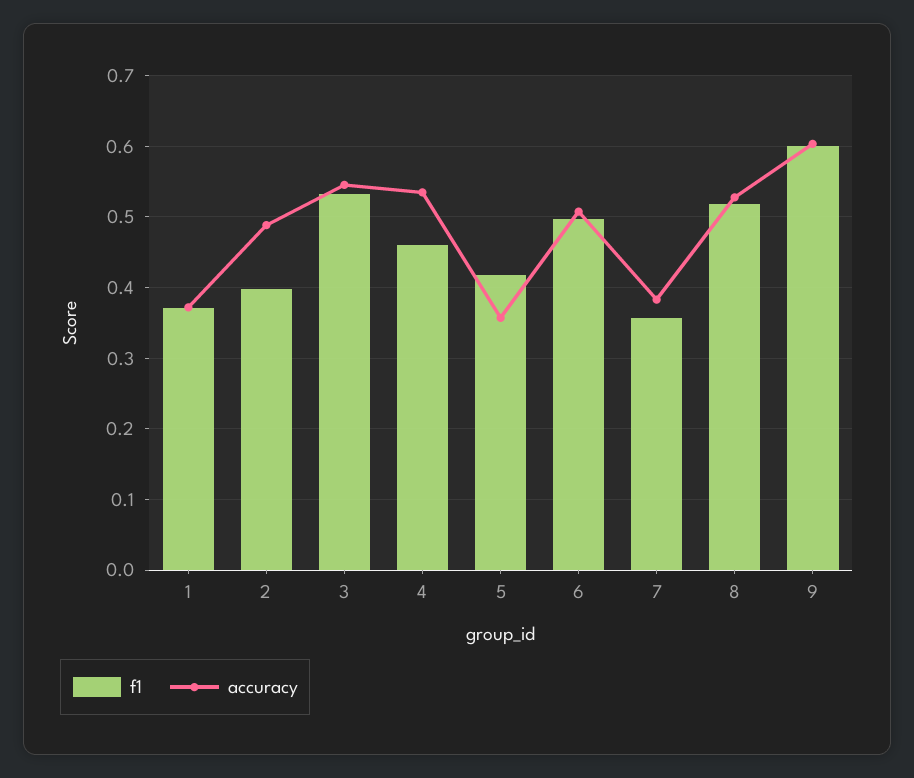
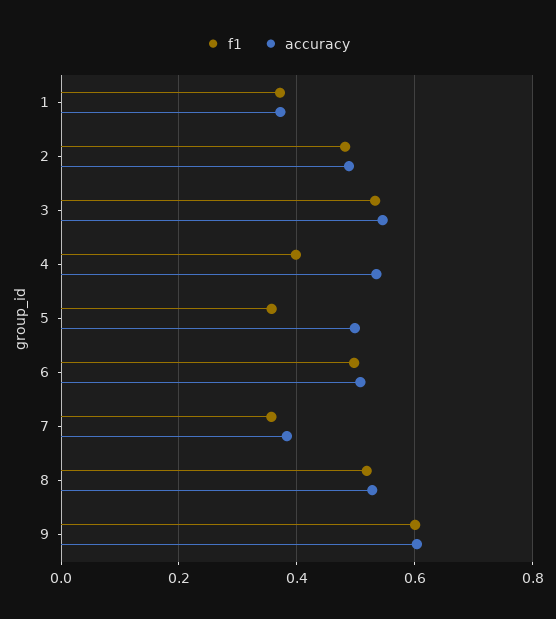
  {
    "f1": {
      "1": 0.37,
-     "2": 0.4,
+     "2": 0.48,
      "3": 0.53,
-     "4": 0.46,
+     "4": 0.4,
-     "5": 0.42,
+     "5": 0.36,
      "6": 0.5,
      "7": 0.36,
      "8": 0.52,
      "9": 0.6
    },
    "accuracy": {
      "1": 0.37,
      "2": 0.49,
      "3": 0.55,
      "4": 0.53,
-     "5": 0.36,
+     "5": 0.5,
      "6": 0.51,
      "7": 0.38,
      "8": 0.53,
      "9": 0.6
    }
  }

